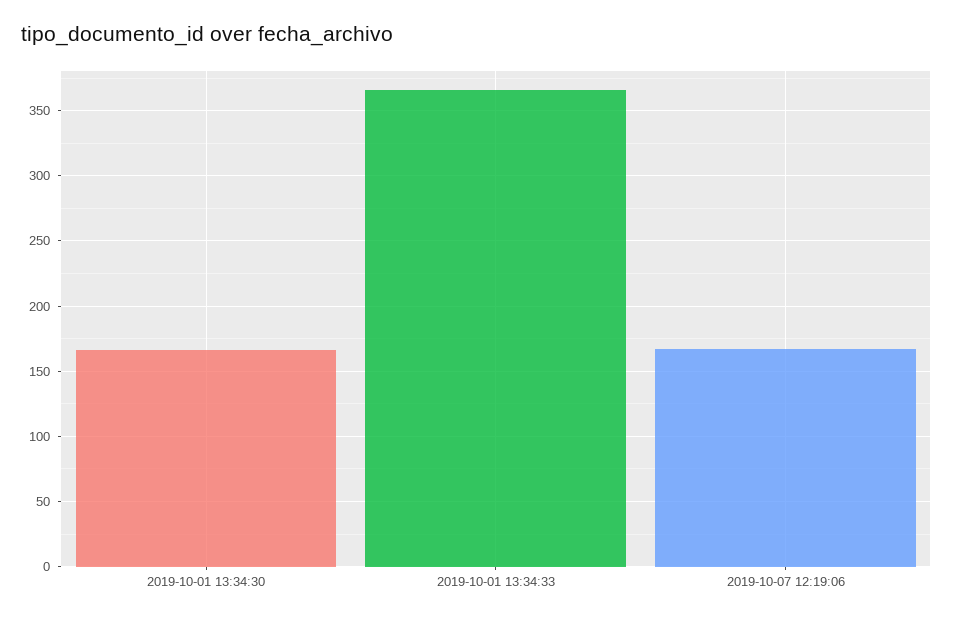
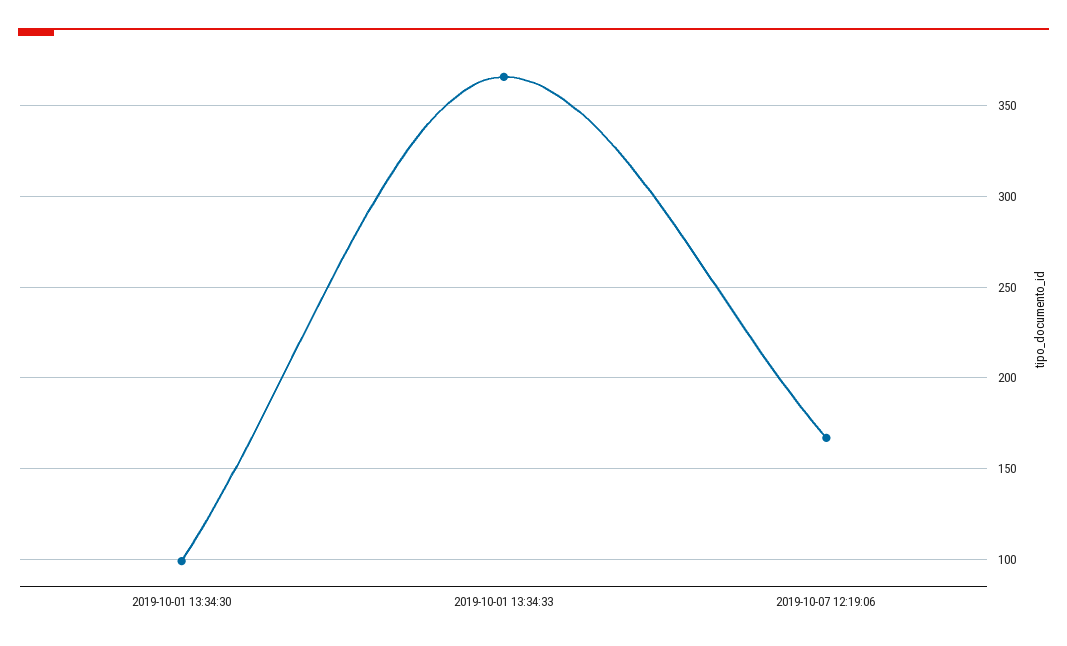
  {
-   "2019-10-01 13:34:30": 165,
+   "2019-10-01 13:34:30": 100,
    "2019-10-01 13:34:33": 365,
    "2019-10-07 12:19:06": 165
  }

